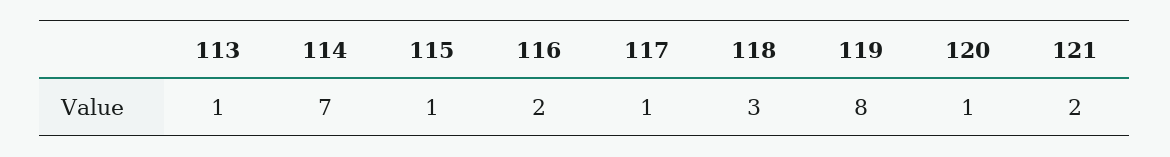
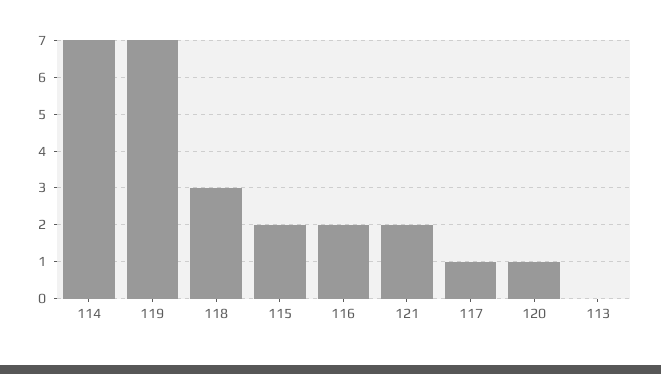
  {
-   "113": 1,
+   "113": 0,
    "114": 7,
-   "115": 1,
+   "115": 2,
    "116": 2,
    "117": 1,
    "118": 3,
-   "119": 8,
+   "119": 7,
    "120": 1,
    "121": 2
  }

